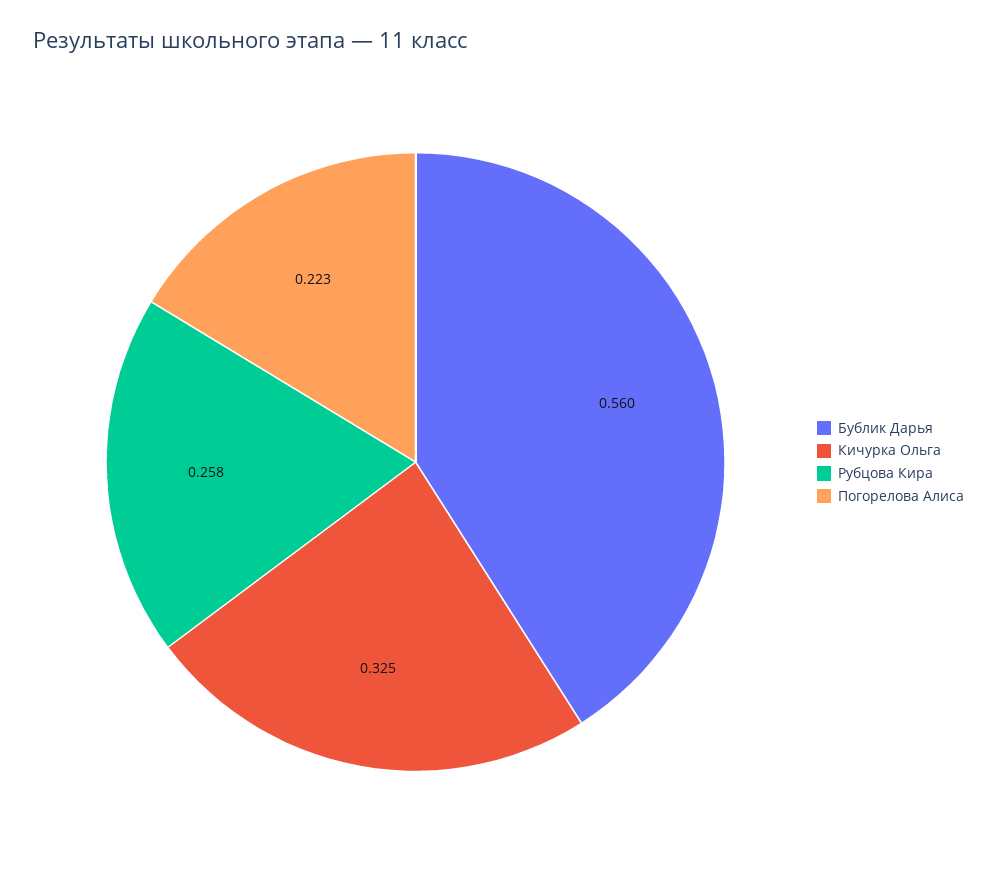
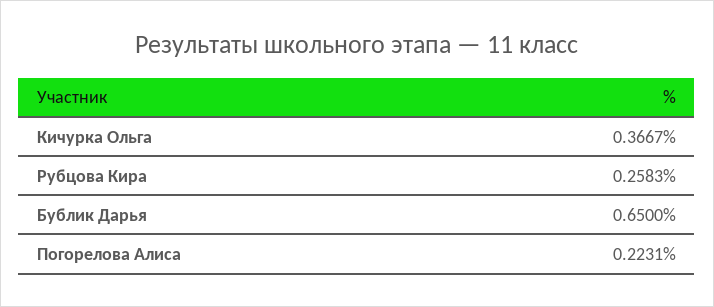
  {
-   "Бублик Дарья": 0.56,
+   "Бублик Дарья": 0.65,
-   "Кичурка Ольга": 0.325,
+   "Кичурка Ольга": 0.3667,
    "Рубцова Кира": 0.2583,
    "Погорелова Алиса": 0.2231
  }

